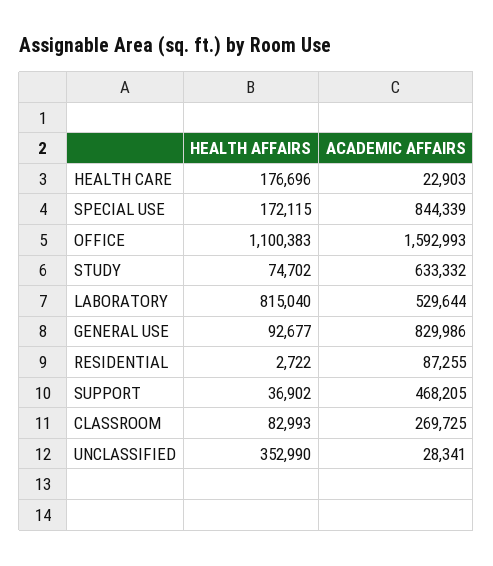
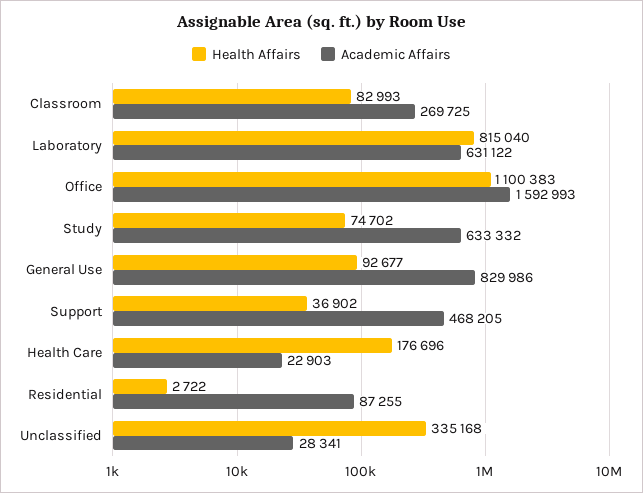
  {
    "HEALTH AFFAIRS": {
      "HEALTH CARE": 176696,
-     "SPECIAL USE": 172115,
      "OFFICE": 1100383,
      "STUDY": 74702,
      "LABORATORY": 815040,
      "GENERAL USE": 92677,
      "RESIDENTIAL": 2722,
      "SUPPORT": 36902,
      "CLASSROOM": 82993,
-     "UNCLASSIFIED": 352990
+     "UNCLASSIFIED": 335168
    },
    "ACADEMIC AFFAIRS": {
      "HEALTH CARE": 22903,
-     "SPECIAL USE": 844339,
      "OFFICE": 1592993,
      "STUDY": 633332,
-     "LABORATORY": 529644,
+     "LABORATORY": 631122,
      "GENERAL USE": 829986,
      "RESIDENTIAL": 87255,
      "SUPPORT": 468205,
      "CLASSROOM": 269725,
      "UNCLASSIFIED": 28341
    }
  }

